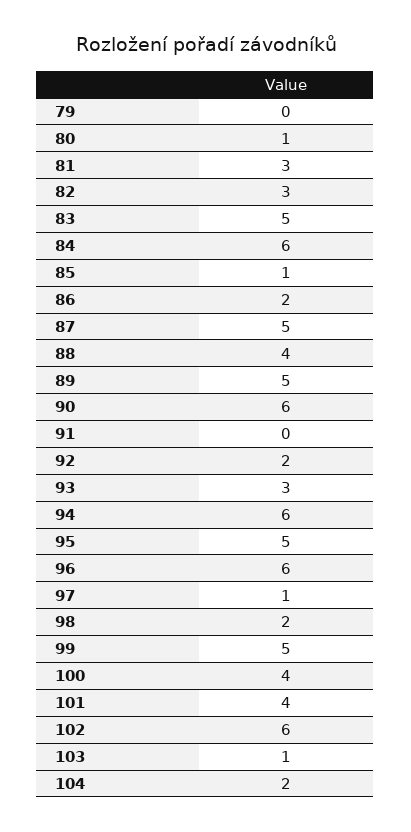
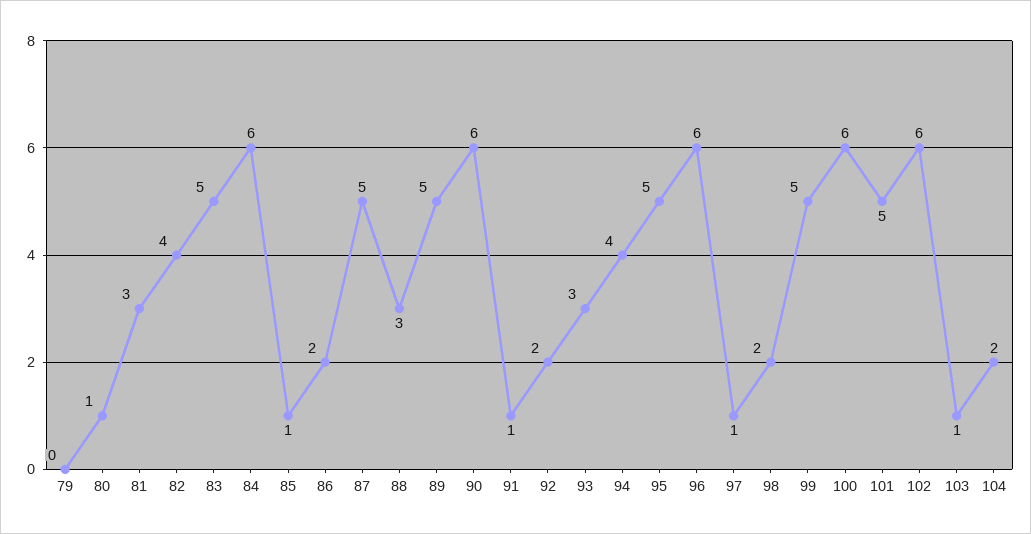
  {
    "79": 0,
    "80": 1,
    "81": 3,
-   "82": 3,
+   "82": 4,
    "83": 5,
    "84": 6,
    "85": 1,
    "86": 2,
    "87": 5,
-   "88": 4,
+   "88": 3,
    "89": 5,
    "90": 6,
-   "91": 0,
+   "91": 1,
    "92": 2,
    "93": 3,
-   "94": 6,
+   "94": 4,
    "95": 5,
    "96": 6,
    "97": 1,
    "98": 2,
    "99": 5,
-   "100": 4,
+   "100": 6,
-   "101": 4,
+   "101": 5,
    "102": 6,
    "103": 1,
    "104": 2
  }

